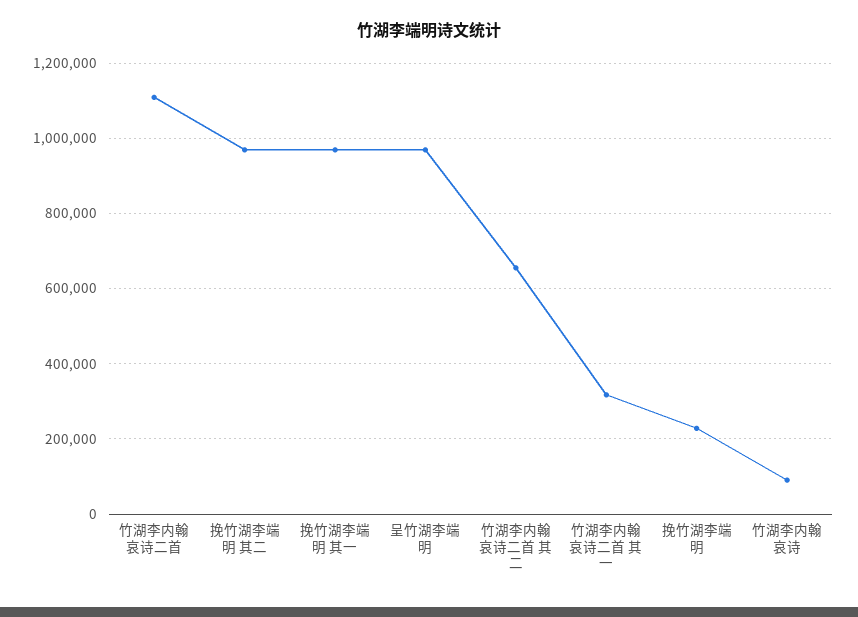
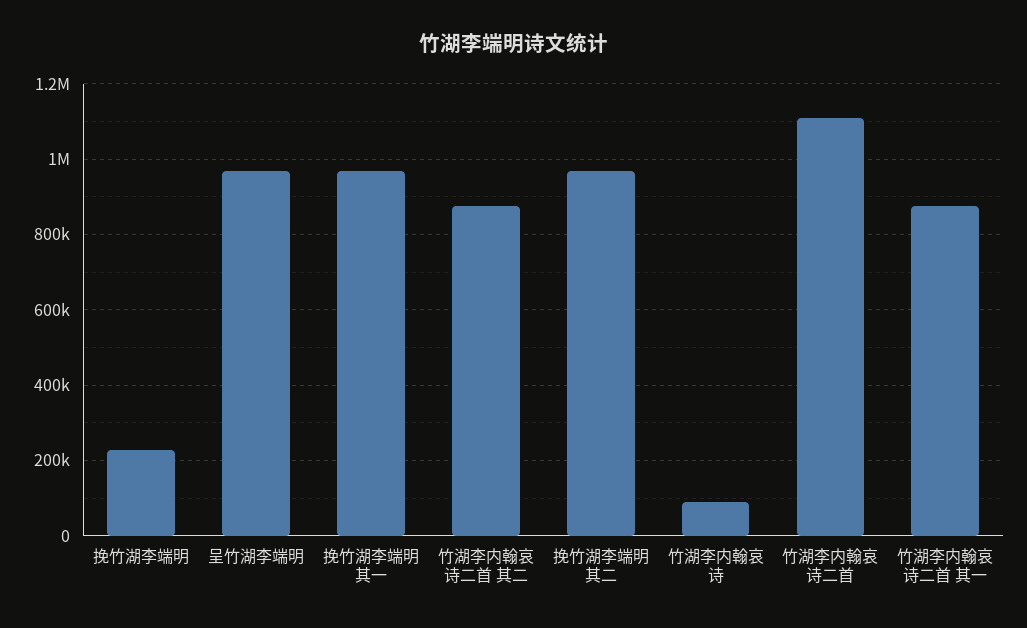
  {
    "竹湖李内翰哀诗二首": 1100000,
    "挽竹湖李端明 其二": 960000,
    "挽竹湖李端明 其一": 960000,
    "呈竹湖李端明": 960000,
-   "竹湖李内翰哀诗二首 其二": 660000,
+   "竹湖李内翰哀诗二首 其二": 880000,
-   "竹湖李内翰哀诗二首 其一": 320000,
+   "竹湖李内翰哀诗二首 其一": 880000,
    "挽竹湖李端明": 220000,
    "竹湖李内翰哀诗": 80000
  }

